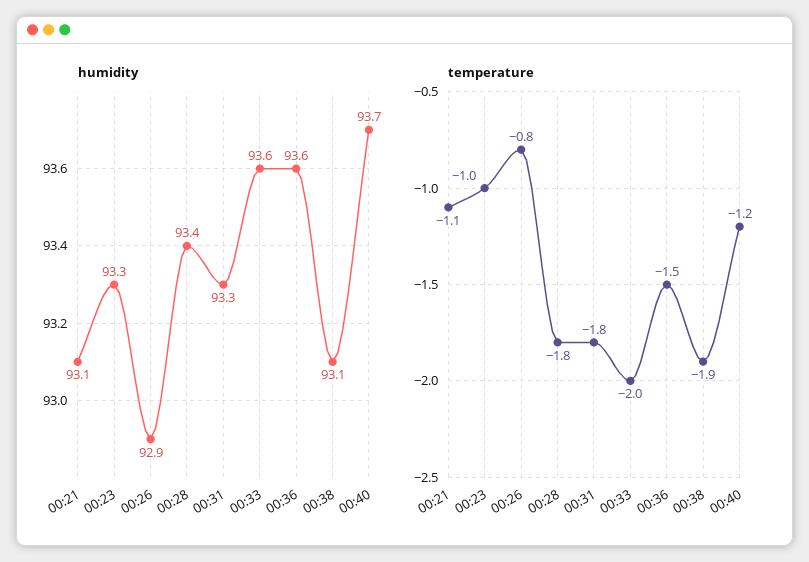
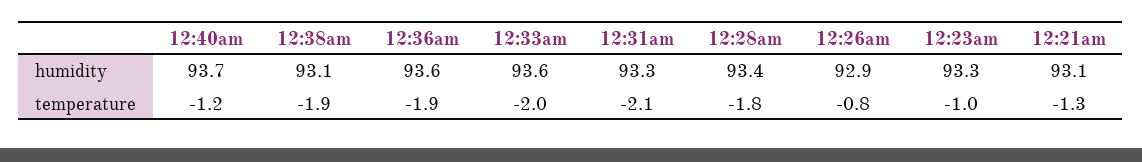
  {
    "humidity": {
      "00:21": 93.1,
      "00:23": 93.3,
      "00:26": 92.9,
      "00:28": 93.4,
      "00:31": 93.3,
      "00:33": 93.6,
      "00:36": 93.6,
      "00:38": 93.1,
      "00:40": 93.7
    },
    "temperature": {
-     "00:21": -1.1,
+     "00:21": -1.3,
      "00:23": -1,
      "00:26": -0.8,
      "00:28": -1.8,
-     "00:31": -1.8,
+     "00:31": -2.1,
      "00:33": -2,
-     "00:36": -1.5,
+     "00:36": -1.9,
      "00:38": -1.9,
      "00:40": -1.2
    }
  }

